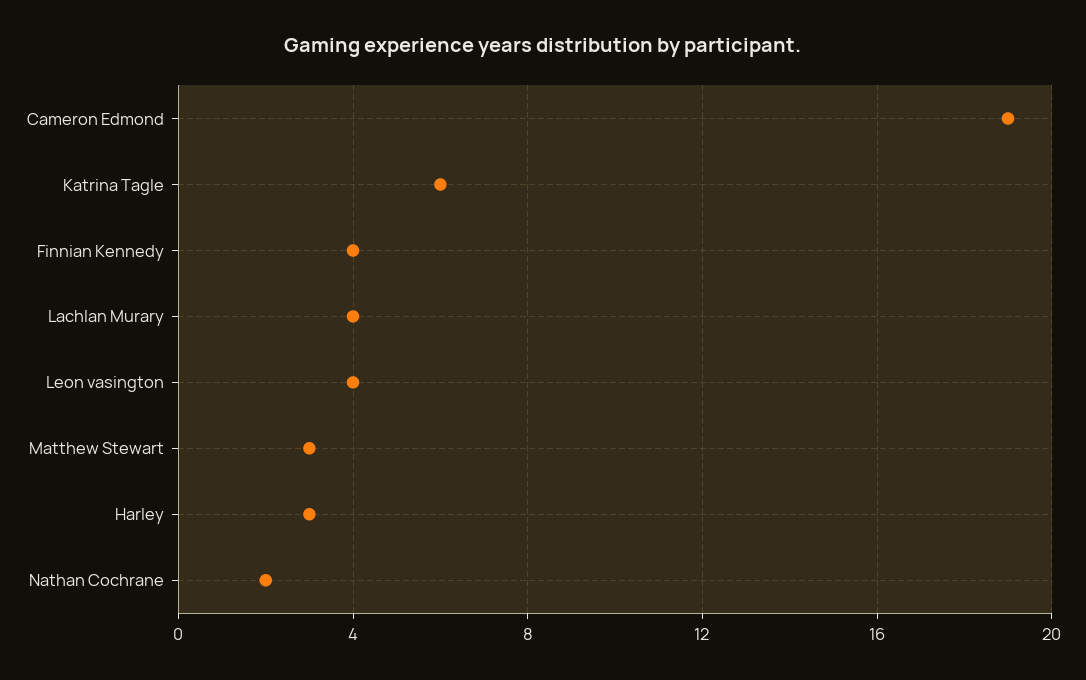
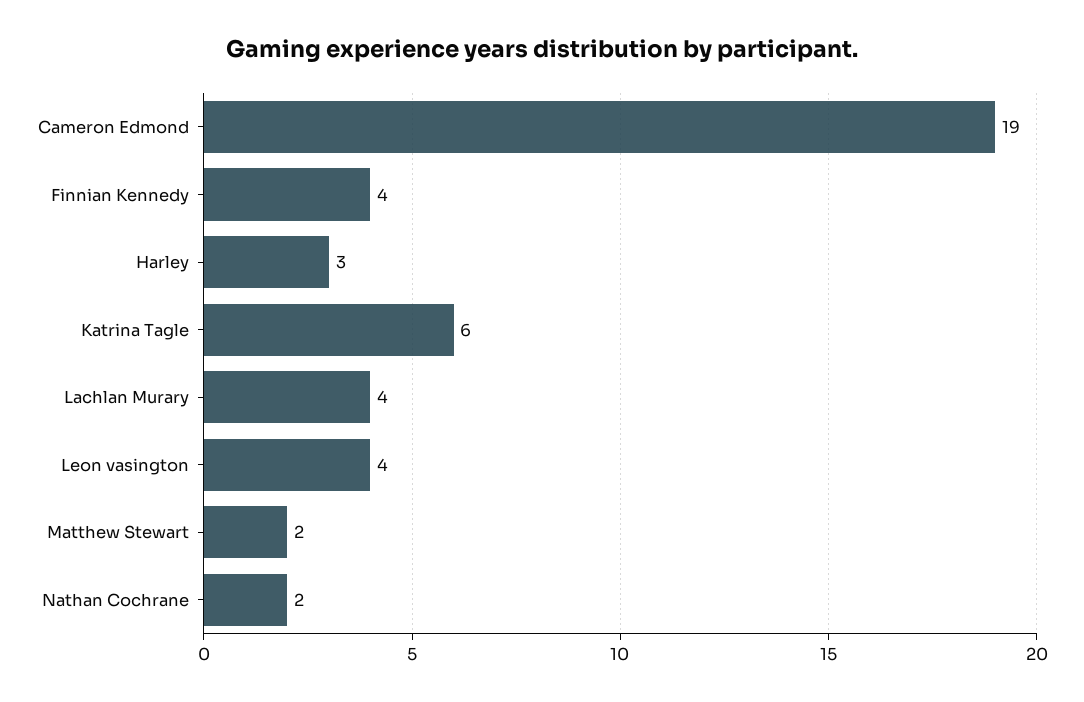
  {
    "Cameron Edmond": 19,
    "Katrina Tagle": 6,
    "Finnian Kennedy": 4,
    "Lachlan Murary": 4,
    "Leon vasington": 4,
-   "Matthew Stewart": 3,
+   "Matthew Stewart": 2,
    "Harley": 3,
    "Nathan Cochrane": 2
  }

